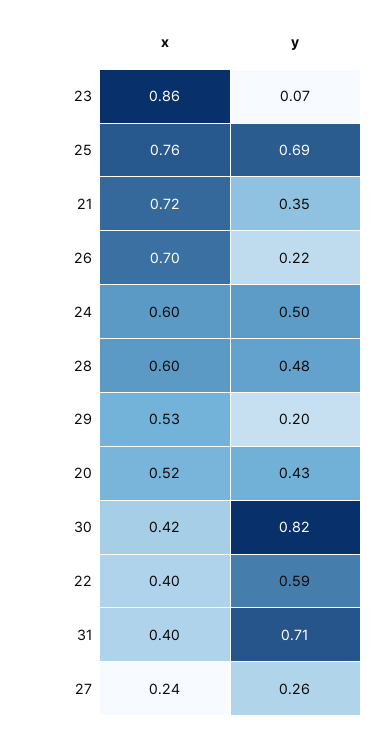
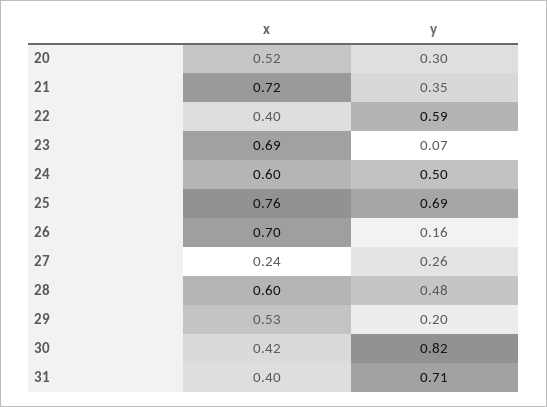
  {
    "x": {
-     "23": 0.86,
+     "23": 0.69,
      "25": 0.76,
      "21": 0.72,
      "26": 0.7,
      "24": 0.6,
      "28": 0.6,
      "29": 0.53,
      "20": 0.52,
      "30": 0.42,
      "22": 0.4,
      "31": 0.4,
      "27": 0.24
    },
    "y": {
      "23": 0.07,
      "25": 0.69,
      "21": 0.35,
-     "26": 0.22,
+     "26": 0.16,
      "24": 0.5,
      "28": 0.48,
      "29": 0.2,
-     "20": 0.43,
+     "20": 0.3,
      "30": 0.82,
      "22": 0.59,
      "31": 0.71,
      "27": 0.26
    }
  }

